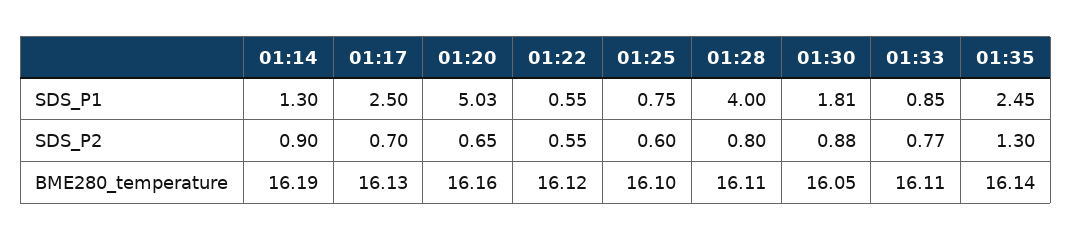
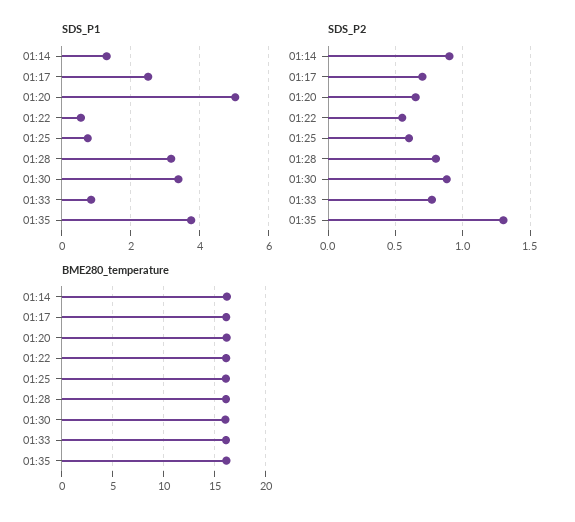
  {
    "SDS_P1": {
      "01:14": 1.3,
      "01:17": 2.5,
      "01:20": 5.03,
      "01:22": 0.55,
      "01:25": 0.75,
-     "01:28": 4,
+     "01:28": 3.2,
-     "01:30": 1.81,
+     "01:30": 3.4,
      "01:33": 0.85,
-     "01:35": 2.45
+     "01:35": 3.8
    },
    "SDS_P2": {
      "01:14": 0.9,
      "01:17": 0.7,
      "01:20": 0.65,
      "01:22": 0.55,
      "01:25": 0.6,
      "01:28": 0.8,
      "01:30": 0.88,
      "01:33": 0.77,
      "01:35": 1.3
    },
    "BME280_temperature": {
      "01:14": 16.19,
      "01:17": 16.13,
      "01:20": 16.16,
      "01:22": 16.12,
      "01:25": 16.1,
      "01:28": 16.11,
      "01:30": 16.05,
      "01:33": 16.11,
      "01:35": 16.14
    }
  }

